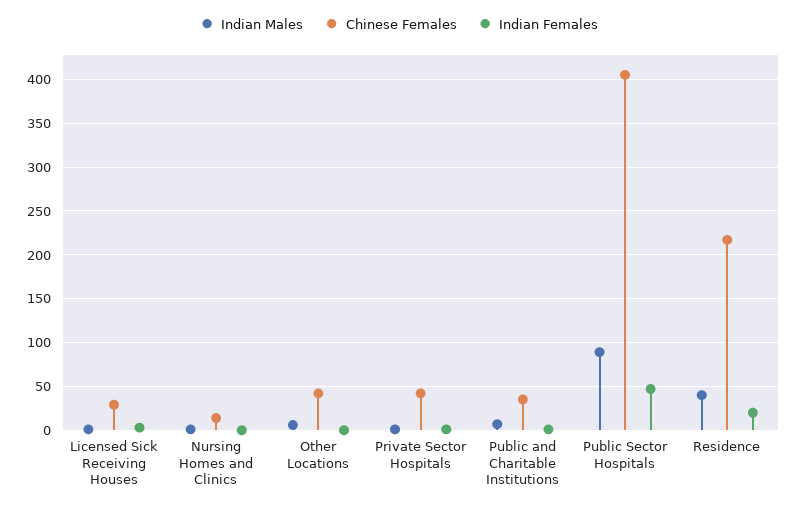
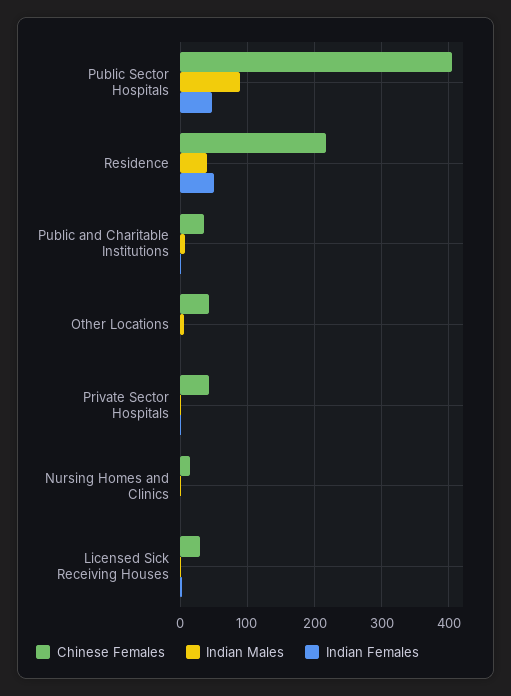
  {
    "Indian Males": {
      "Licensed Sick Receiving Houses": 0,
      "Nursing Homes and Clinics": 0,
      "Other Locations": 10,
      "Private Sector Hospitals": 0,
      "Public and Charitable Institutions": 10,
      "Public Sector Hospitals": 90,
      "Residence": 40
    },
    "Chinese Females": {
      "Licensed Sick Receiving Houses": 30,
      "Nursing Homes and Clinics": 10,
      "Other Locations": 40,
      "Private Sector Hospitals": 40,
      "Public and Charitable Institutions": 40,
      "Public Sector Hospitals": 410,
      "Residence": 220
    },
    "Indian Females": {
      "Licensed Sick Receiving Houses": 0,
      "Nursing Homes and Clinics": 0,
      "Other Locations": 0,
      "Private Sector Hospitals": 0,
      "Public and Charitable Institutions": 0,
      "Public Sector Hospitals": 50,
-     "Residence": 20
+     "Residence": 50
    }
  }

